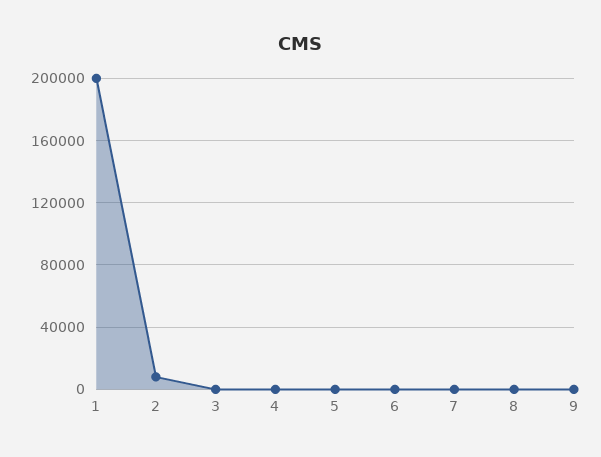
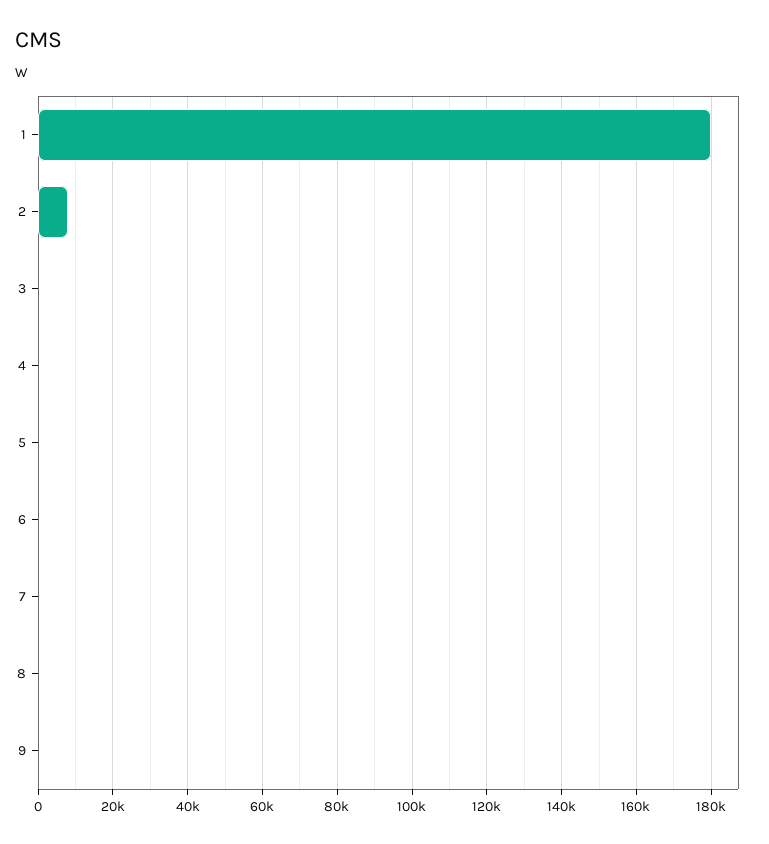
  {
-   "1": 200000,
+   "1": 180000,
    "2": 8000,
    "3": 0,
    "4": 0,
    "5": 0,
    "6": 0,
    "7": 0,
    "8": 0,
    "9": 0
  }

